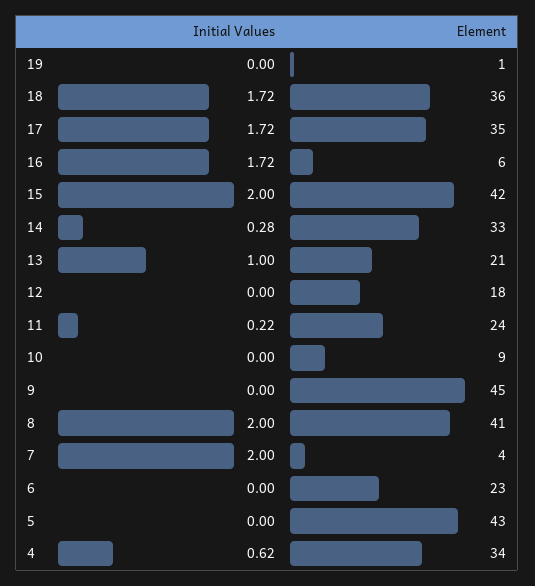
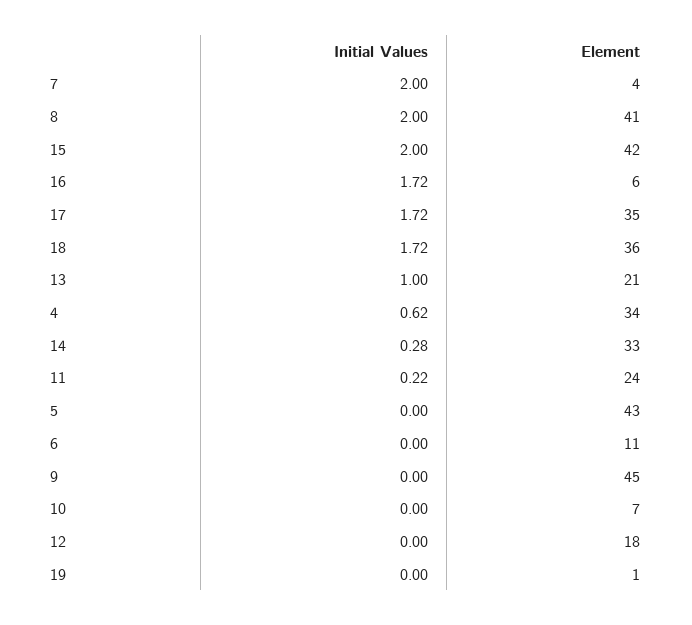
  {
    "Initial Values": {
      "19": 0,
      "18": 1.72,
      "17": 1.72,
      "16": 1.72,
      "15": 2,
      "14": 0.28,
      "13": 1,
      "12": 0,
      "11": 0.22,
      "10": 0,
      "9": 0,
      "8": 2,
      "7": 2,
      "6": 0,
      "5": 0,
      "4": 0.62
    },
    "Element": {
      "19": 1,
      "18": 36,
      "17": 35,
      "16": 6,
      "15": 42,
      "14": 33,
      "13": 21,
      "12": 18,
      "11": 24,
-     "10": 9,
+     "10": 7,
      "9": 45,
      "8": 41,
      "7": 4,
-     "6": 23,
+     "6": 11,
      "5": 43,
      "4": 34
    }
  }

